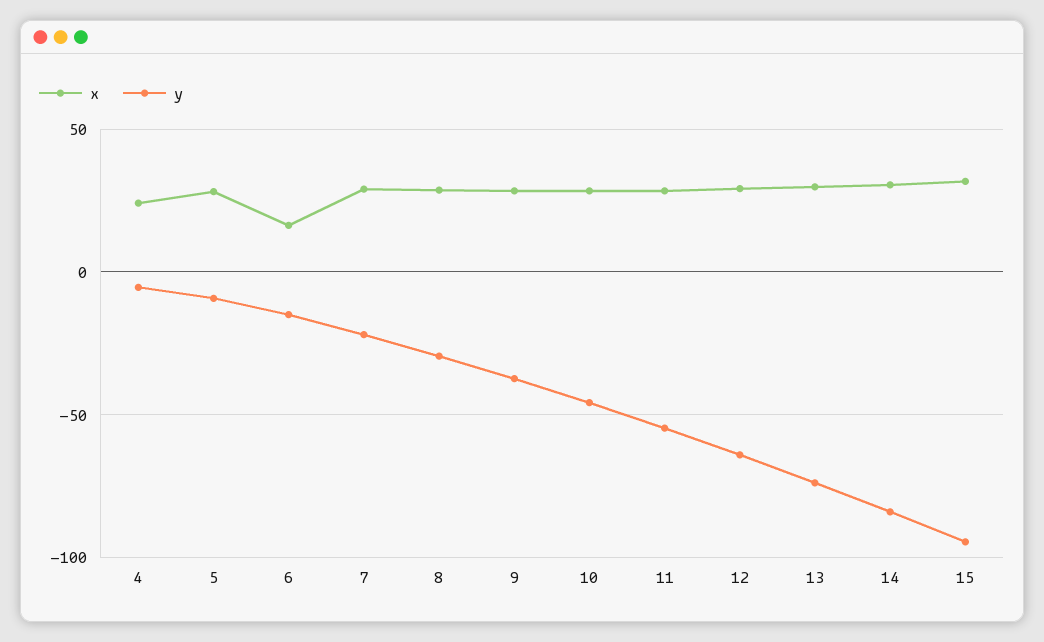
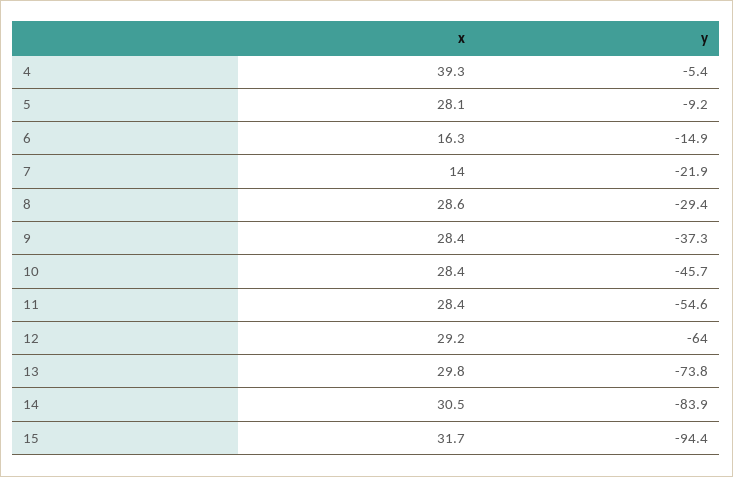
  {
    "x": {
-     "4": 25,
+     "4": 39.3,
      "5": 28.1,
      "6": 16.3,
-     "7": 30,
+     "7": 14,
      "8": 28.6,
      "9": 28.4,
      "10": 28.4,
      "11": 28.4,
      "12": 29.2,
      "13": 29.8,
      "14": 30.5,
      "15": 31.7
    },
    "y": {
      "4": -5.4,
      "5": -9.2,
      "6": -14.9,
      "7": -21.9,
      "8": -29.4,
      "9": -37.3,
      "10": -45.7,
      "11": -54.6,
      "12": -64,
      "13": -73.8,
      "14": -83.9,
      "15": -94.4
    }
  }

